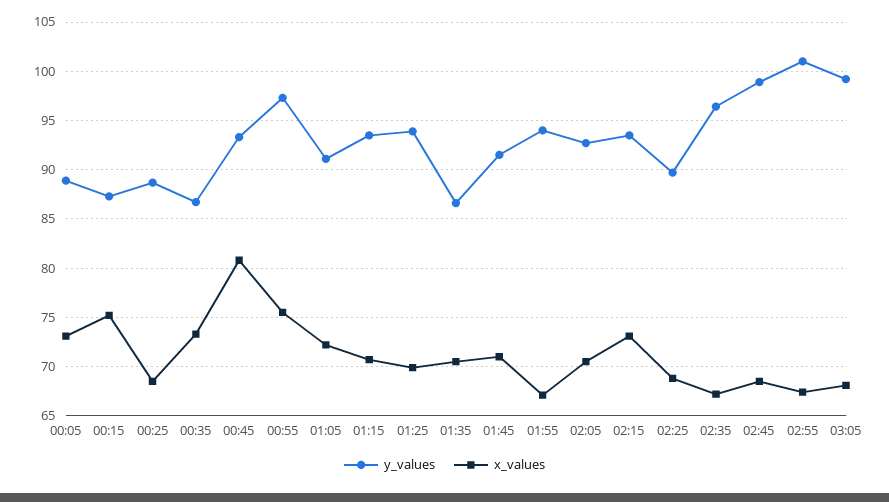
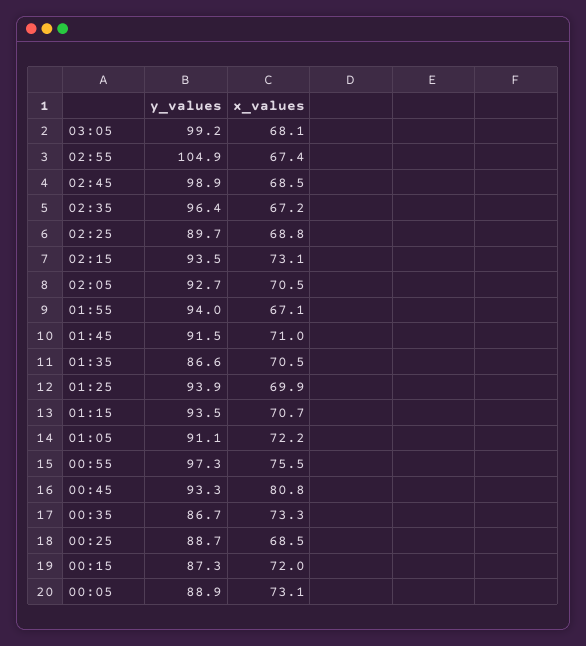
  {
    "y_values": {
      "00:05": 88.9,
      "00:15": 87.3,
      "00:25": 88.7,
      "00:35": 86.7,
      "00:45": 93.3,
      "00:55": 97.3,
      "01:05": 91.1,
      "01:15": 93.5,
      "01:25": 93.9,
      "01:35": 86.6,
      "01:45": 91.5,
      "01:55": 94,
      "02:05": 92.7,
      "02:15": 93.5,
      "02:25": 89.7,
      "02:35": 96.4,
      "02:45": 98.9,
-     "02:55": 101,
+     "02:55": 104.9,
      "03:05": 99.2
    },
    "x_values": {
      "00:05": 73.1,
-     "00:15": 75,
+     "00:15": 72,
      "00:25": 68.5,
      "00:35": 73.3,
      "00:45": 80.8,
      "00:55": 75.5,
      "01:05": 72.2,
      "01:15": 70.7,
      "01:25": 69.9,
      "01:35": 70.5,
      "01:45": 71,
      "01:55": 67.1,
      "02:05": 70.5,
      "02:15": 73.1,
      "02:25": 68.8,
      "02:35": 67.2,
      "02:45": 68.5,
      "02:55": 67.4,
      "03:05": 68.1
    }
  }

